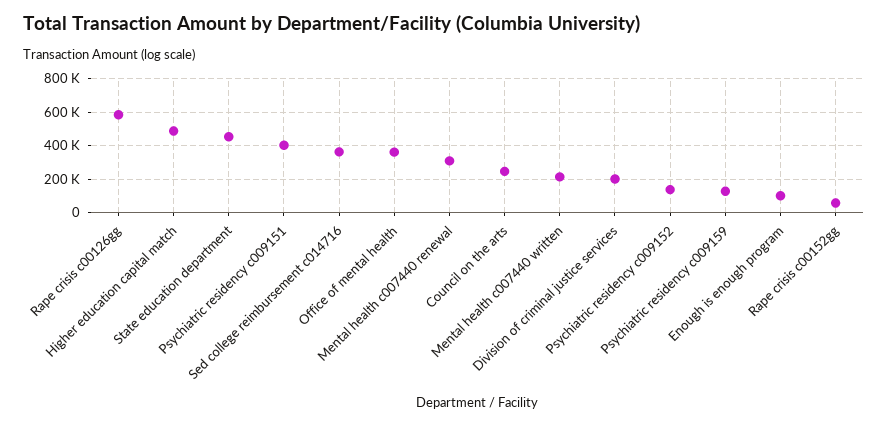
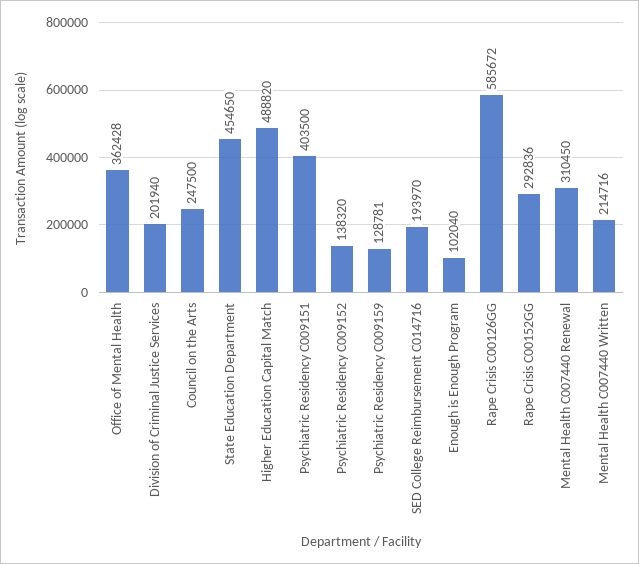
  {
    "Rape crisis c00126gg": 585672,
    "Higher education capital match": 488820,
    "State education department": 454650,
    "Psychiatric residency c009151": 403500,
-   "Sed college reimbursement c014716": 350000,
+   "Sed college reimbursement c014716": 193970,
    "Office of mental health": 362428,
    "Mental health c007440 renewal": 310450,
    "Council on the arts": 247500,
    "Mental health c007440 written": 214716,
    "Division of criminal justice services": 201940,
    "Psychiatric residency c009152": 138320,
    "Psychiatric residency c009159": 128781,
    "Enough is enough program": 102040,
-   "Rape crisis c00152gg": 50000
+   "Rape crisis c00152gg": 292836
  }

